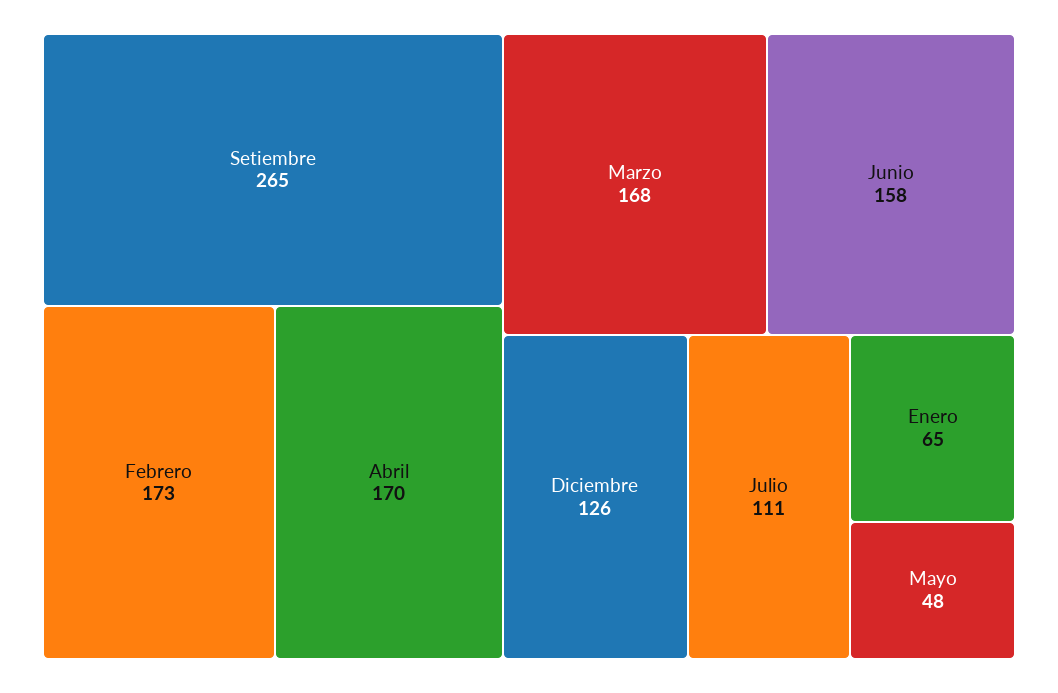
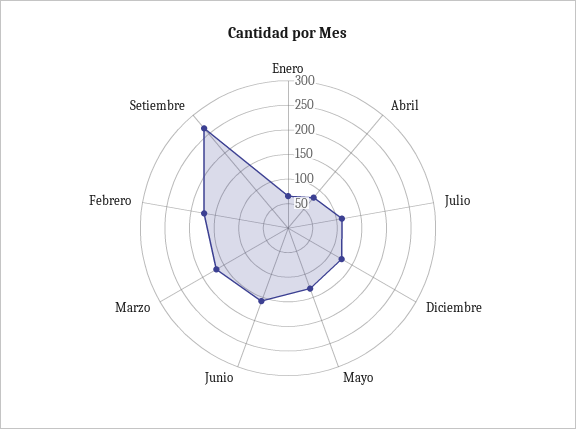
  {
    "Setiembre": 265,
    "Febrero": 173,
-   "Abril": 170,
+   "Abril": 75,
    "Marzo": 168,
    "Junio": 158,
    "Diciembre": 126,
    "Julio": 111,
    "Enero": 65,
-   "Mayo": 48
+   "Mayo": 125
  }

